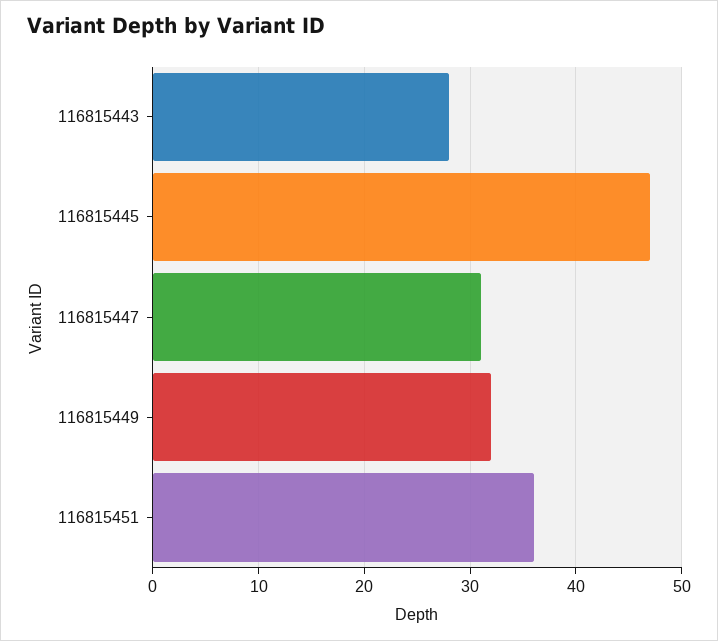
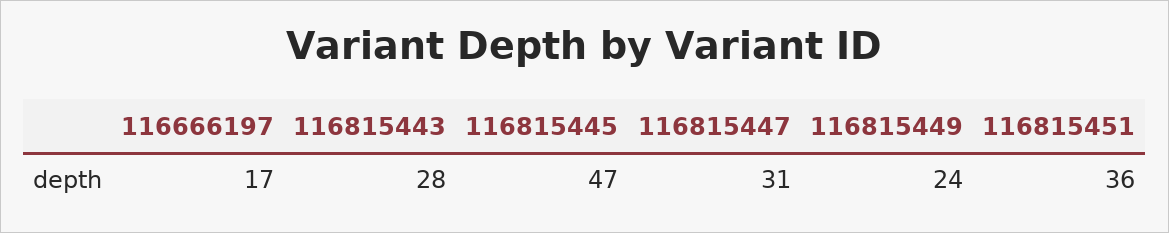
  {
    "116815443": 28,
    "116815445": 47,
    "116815447": 31,
-   "116815449": 32,
+   "116815449": 24,
-   "116815451": 36
+   "116815451": 36,
+   "116666197": 17
  }

